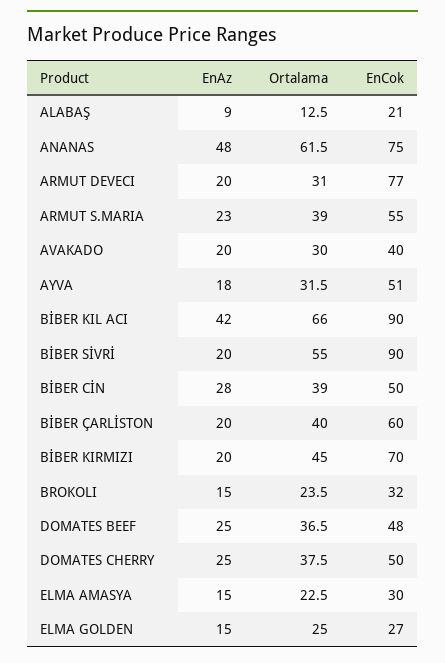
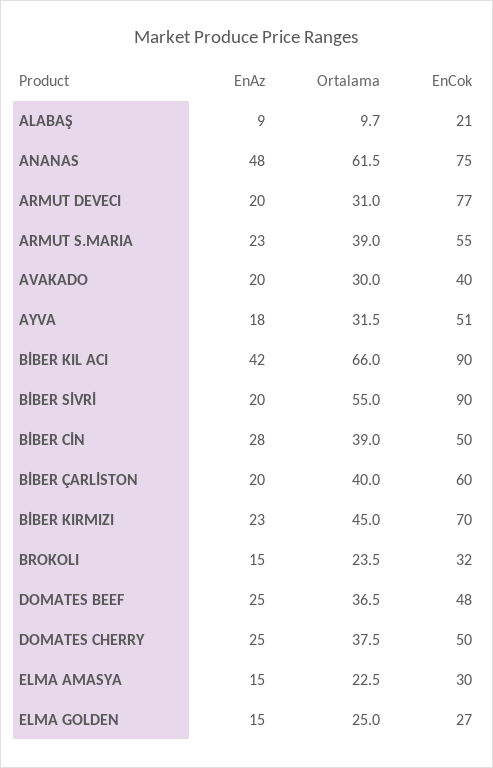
  {
    "EnAz": {
      "ALABAŞ": 9,
      "ANANAS": 48,
      "ARMUT DEVECI": 20,
      "ARMUT S.MARIA": 23,
      "AVAKADO": 20,
      "AYVA": 18,
      "BİBER KIL ACI": 42,
      "BİBER SİVRİ": 20,
      "BİBER CİN": 28,
      "BİBER ÇARLİSTON": 20,
-     "BİBER KIRMIZI": 20,
+     "BİBER KIRMIZI": 23,
      "BROKOLI": 15,
      "DOMATES BEEF": 25,
      "DOMATES CHERRY": 25,
      "ELMA AMASYA": 15,
      "ELMA GOLDEN": 15
    },
    "Ortalama": {
-     "ALABAŞ": 12.5,
+     "ALABAŞ": 9.7,
      "ANANAS": 61.5,
      "ARMUT DEVECI": 31,
      "ARMUT S.MARIA": 39,
      "AVAKADO": 30,
      "AYVA": 31.5,
      "BİBER KIL ACI": 66,
      "BİBER SİVRİ": 55,
      "BİBER CİN": 39,
      "BİBER ÇARLİSTON": 40,
      "BİBER KIRMIZI": 45,
      "BROKOLI": 23.5,
      "DOMATES BEEF": 36.5,
      "DOMATES CHERRY": 37.5,
      "ELMA AMASYA": 22.5,
      "ELMA GOLDEN": 25
    },
    "EnCok": {
      "ALABAŞ": 21,
      "ANANAS": 75,
      "ARMUT DEVECI": 77,
      "ARMUT S.MARIA": 55,
      "AVAKADO": 40,
      "AYVA": 51,
      "BİBER KIL ACI": 90,
      "BİBER SİVRİ": 90,
      "BİBER CİN": 50,
      "BİBER ÇARLİSTON": 60,
      "BİBER KIRMIZI": 70,
      "BROKOLI": 32,
      "DOMATES BEEF": 48,
      "DOMATES CHERRY": 50,
      "ELMA AMASYA": 30,
      "ELMA GOLDEN": 27
    }
  }

